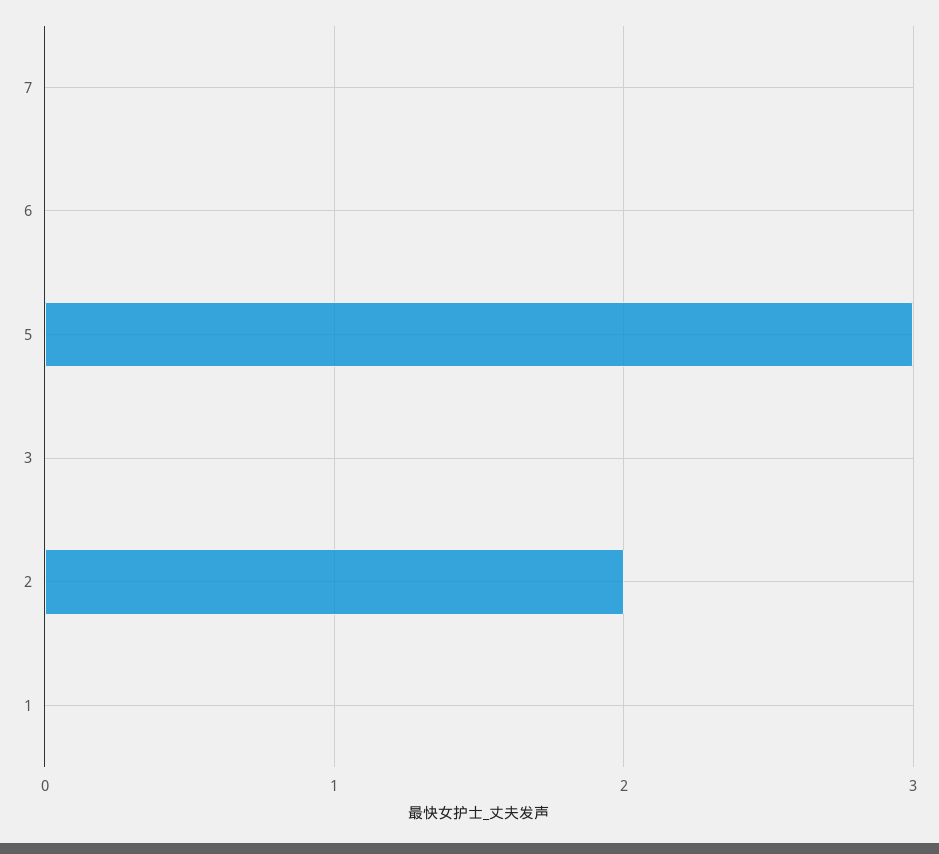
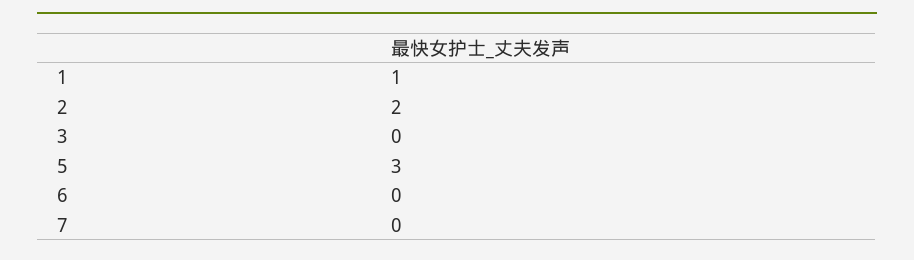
  {
    "7": 0,
    "6": 0,
    "5": 3,
    "3": 0,
    "2": 2,
-   "1": 0
+   "1": 1
  }

